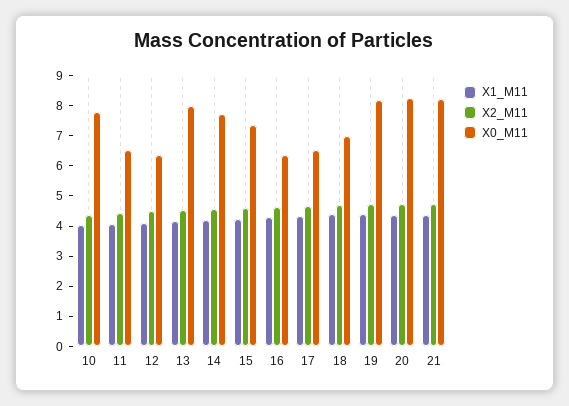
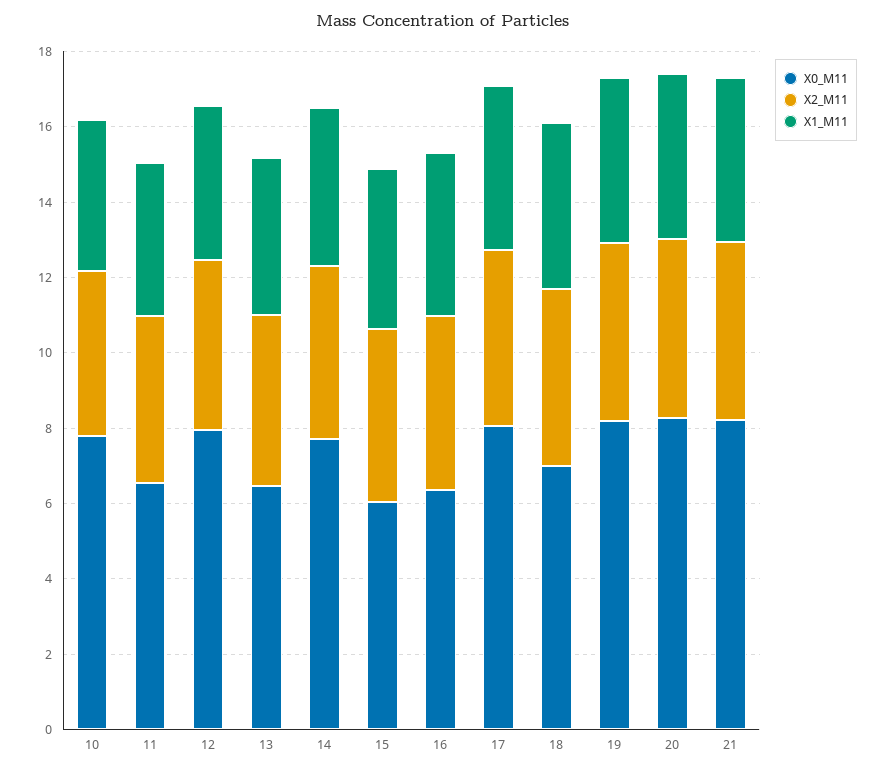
  {
    "X1_M11": {
      "10": 4,
      "11": 4,
      "12": 4,
      "13": 4,
      "14": 4,
      "15": 4.5,
      "16": 4.5,
      "17": 4.5,
      "18": 4.5,
      "19": 4.5,
      "20": 4.5,
      "21": 4.5
    },
    "X2_M11": {
      "10": 4.5,
      "11": 4.5,
      "12": 4.5,
      "13": 4.5,
      "14": 4.5,
      "15": 4.5,
      "16": 4.5,
      "17": 4.5,
      "18": 4.5,
      "19": 4.5,
      "20": 4.5,
      "21": 4.5
    },
    "X0_M11": {
      "10": 8,
      "11": 6.5,
-     "12": 6.5,
+     "12": 8,
-     "13": 8,
+     "13": 6.5,
      "14": 7.5,
-     "15": 7.5,
+     "15": 6,
      "16": 6.5,
-     "17": 6.5,
+     "17": 8,
      "18": 7,
      "19": 8,
      "20": 8.5,
      "21": 8
    }
  }

